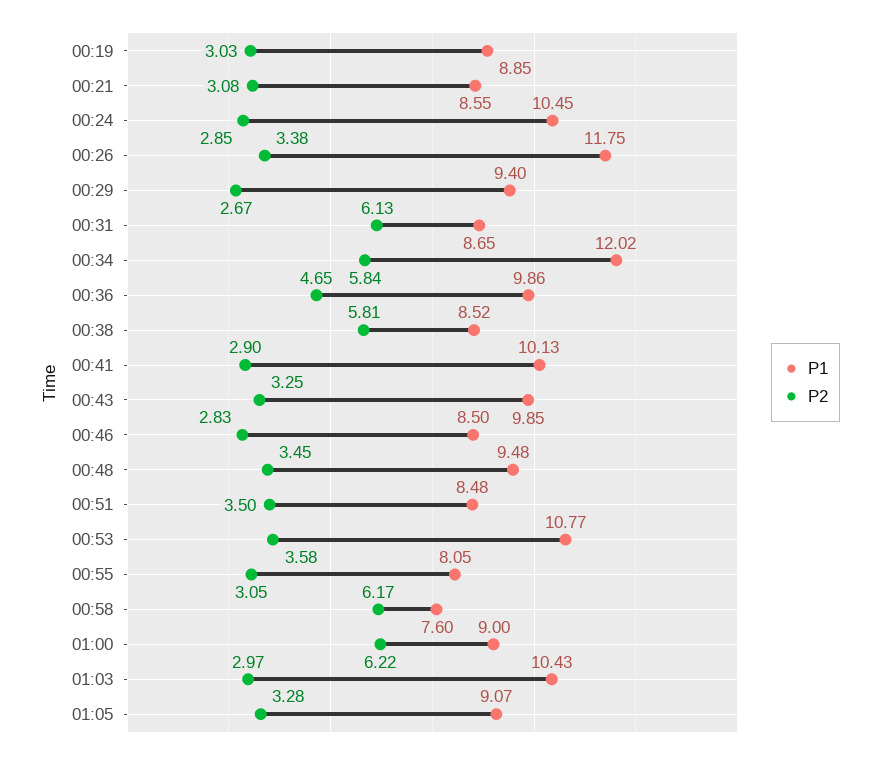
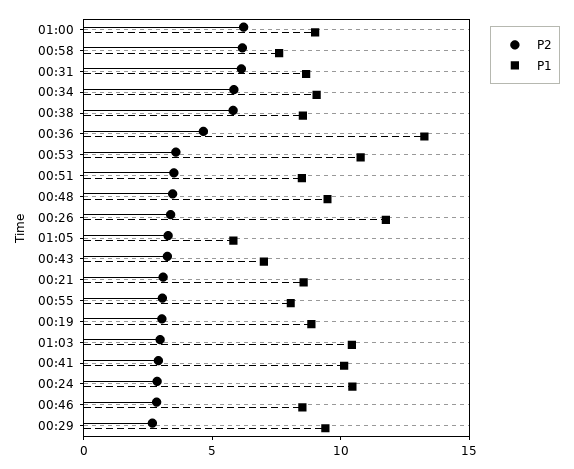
  {
    "P1": {
      "00:19": 8.85,
      "00:21": 8.55,
      "00:24": 10.45,
      "00:26": 11.75,
      "00:29": 9.4,
      "00:31": 8.65,
-     "00:34": 12.02,
+     "00:34": 9,
-     "00:36": 9.86,
+     "00:36": 13,
      "00:38": 8.52,
      "00:41": 10.13,
-     "00:43": 9.85,
+     "00:43": 7,
      "00:46": 8.5,
      "00:48": 9.48,
      "00:51": 8.48,
      "00:53": 10.77,
      "00:55": 8.05,
      "00:58": 7.6,
      "01:00": 9,
      "01:03": 10.43,
-     "01:05": 9.07
+     "01:05": 6
    },
    "P2": {
      "00:19": 3.03,
      "00:21": 3.08,
      "00:24": 2.85,
      "00:26": 3.38,
      "00:29": 2.67,
      "00:31": 6.13,
      "00:34": 5.84,
      "00:36": 4.65,
      "00:38": 5.81,
      "00:41": 2.9,
      "00:43": 3.25,
      "00:46": 2.83,
      "00:48": 3.45,
      "00:51": 3.5,
      "00:53": 3.58,
      "00:55": 3.05,
      "00:58": 6.17,
      "01:00": 6.22,
      "01:03": 2.97,
      "01:05": 3.28
    }
  }

